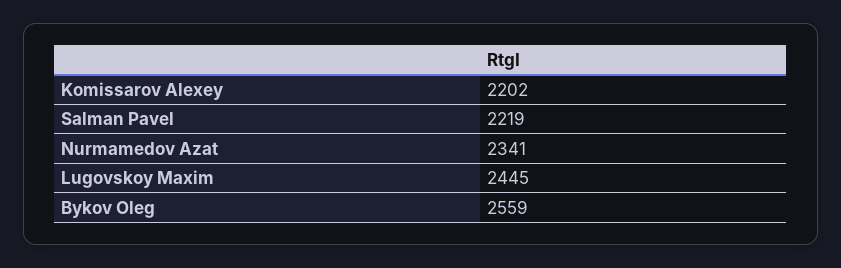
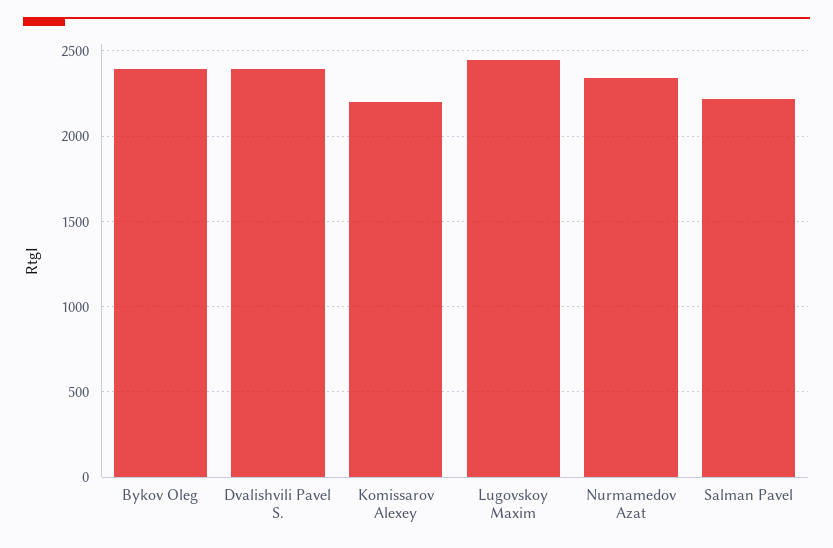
  {
    "Komissarov Alexey": 2202,
    "Salman Pavel": 2219,
    "Nurmamedov Azat": 2341,
    "Lugovskoy Maxim": 2445,
-   "Bykov Oleg": 2559
+   "Bykov Oleg": 2400,
+   "Dvalishvili Pavel S.": 2400
  }

